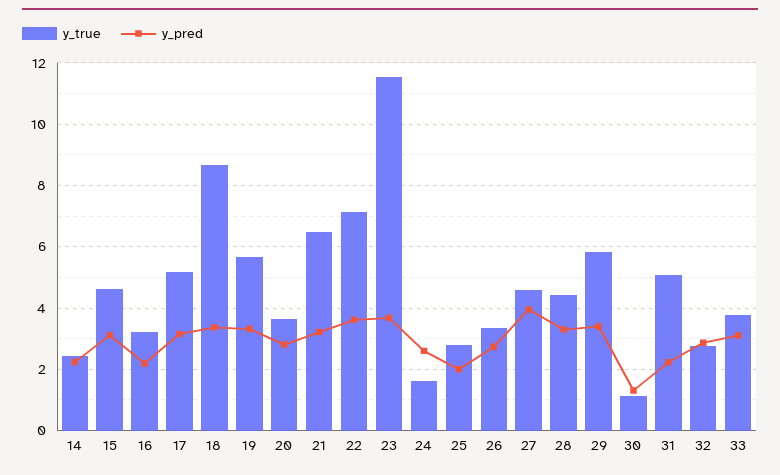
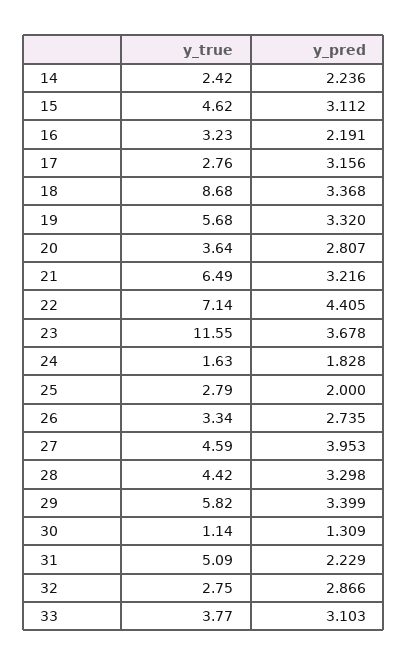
  {
    "y_true": {
      "14": 2.42,
      "15": 4.62,
      "16": 3.23,
-     "17": 5.2,
+     "17": 2.76,
      "18": 8.68,
      "19": 5.68,
      "20": 3.64,
      "21": 6.49,
      "22": 7.14,
      "23": 11.55,
      "24": 1.63,
      "25": 2.79,
      "26": 3.34,
      "27": 4.59,
      "28": 4.42,
      "29": 5.82,
      "30": 1.14,
      "31": 5.09,
      "32": 2.75,
      "33": 3.77
    },
    "y_pred": {
      "14": 2.236,
      "15": 3.112,
      "16": 2.191,
      "17": 3.156,
      "18": 3.368,
      "19": 3.32,
      "20": 2.807,
      "21": 3.216,
-     "22": 3.6,
+     "22": 4.405,
      "23": 3.678,
-     "24": 2.6,
+     "24": 1.828,
      "25": 2,
      "26": 2.735,
      "27": 3.953,
      "28": 3.298,
      "29": 3.399,
      "30": 1.309,
      "31": 2.229,
      "32": 2.866,
      "33": 3.103
    }
  }

